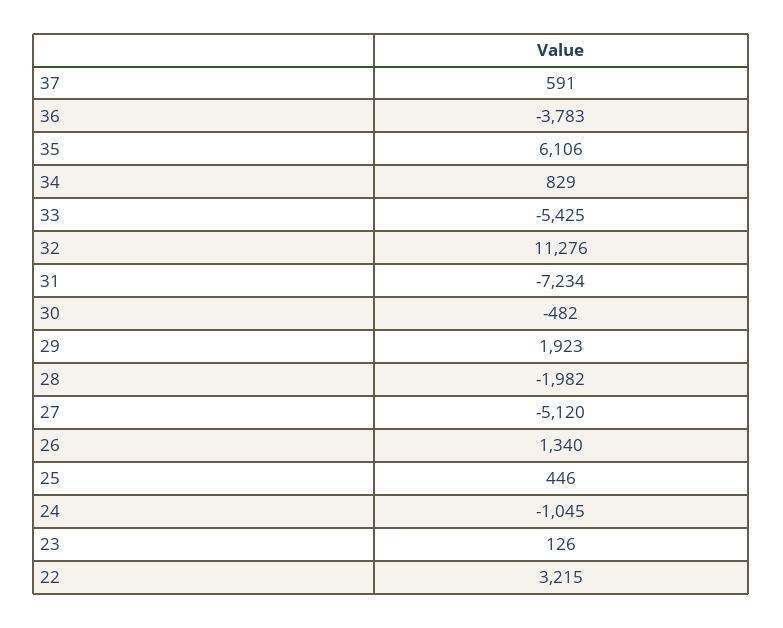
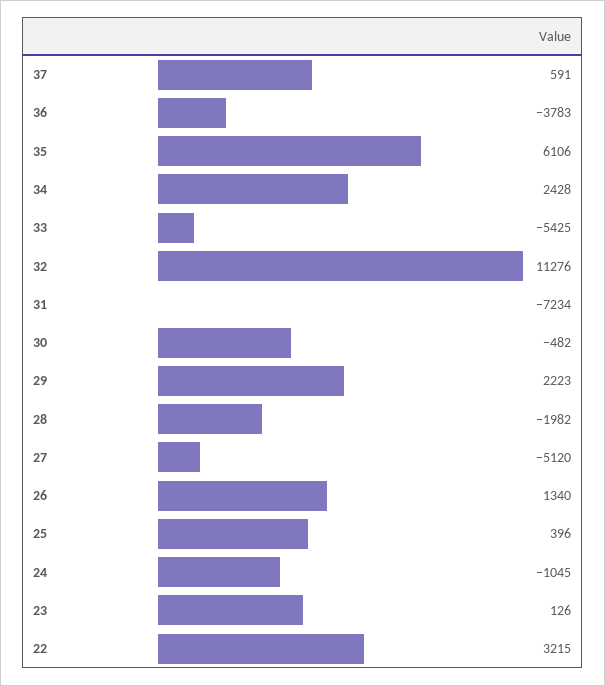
  {
    "37": 591,
    "36": -3783,
    "35": 6106,
-   "34": 829,
+   "34": 2428,
    "33": -5425,
    "32": 11276,
    "31": -7234,
    "30": -482,
-   "29": 1923,
+   "29": 2223,
    "28": -1982,
    "27": -5120,
    "26": 1340,
-   "25": 446,
+   "25": 396,
    "24": -1045,
    "23": 126,
    "22": 3215
  }

